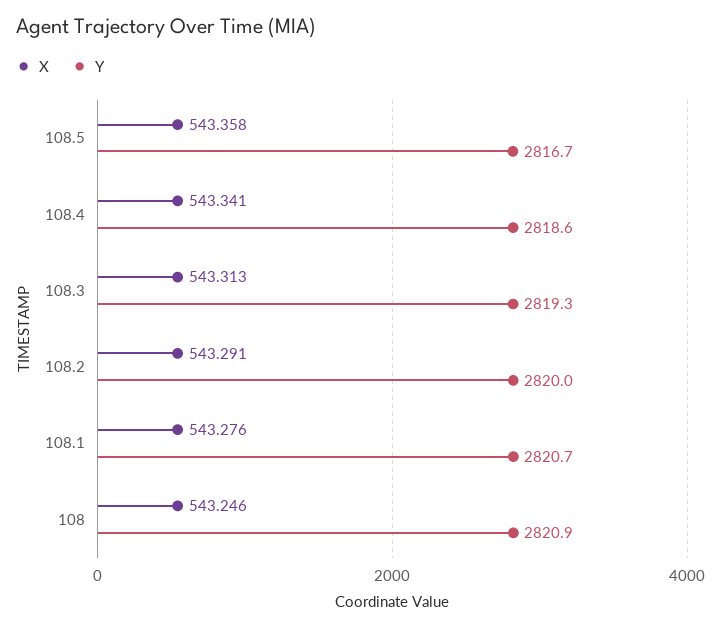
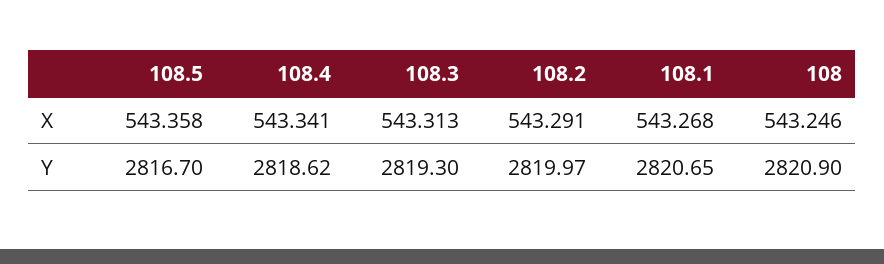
  {
    "X": {
      "108.5": 543.358,
      "108.4": 543.341,
      "108.3": 543.313,
      "108.2": 543.291,
-     "108.1": 543.276,
+     "108.1": 543.268,
      "108": 543.246
    },
    "Y": {
      "108.5": 2816.7,
      "108.4": 2818.62,
      "108.3": 2819.3,
      "108.2": 2819.97,
      "108.1": 2820.65,
      "108": 2820.9
    }
  }

